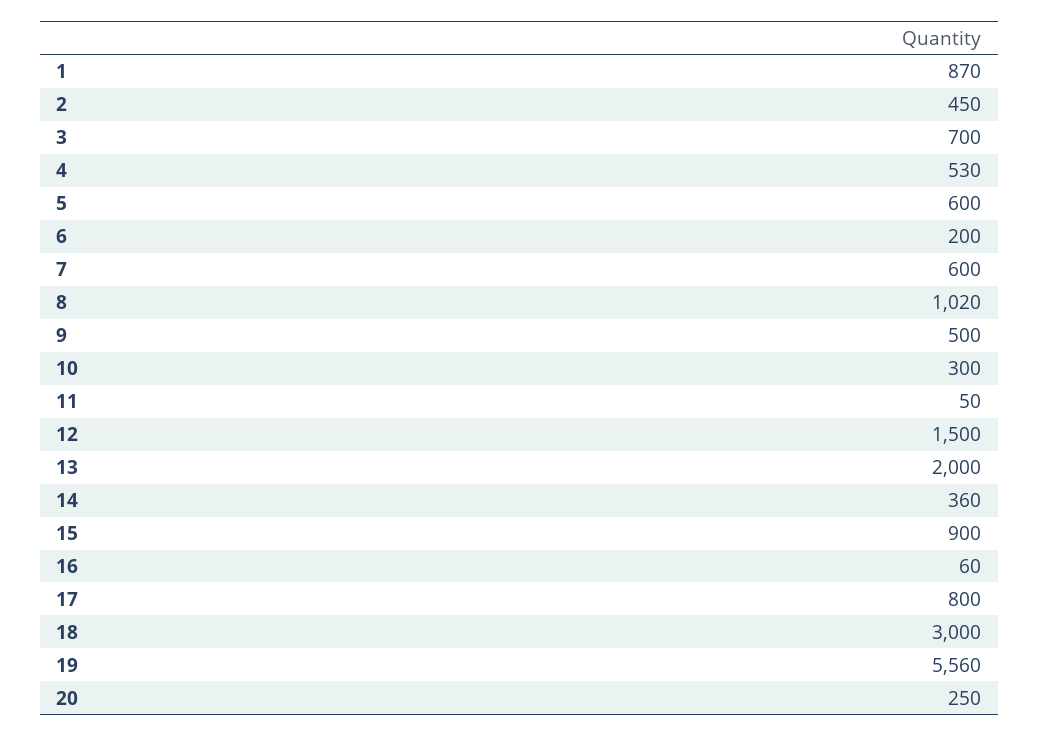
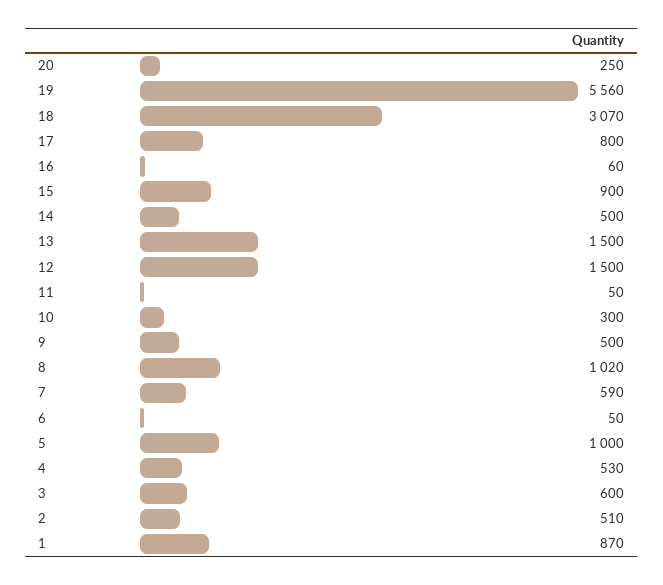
  {
    "1": 870,
-   "2": 450,
+   "2": 510,
-   "3": 700,
+   "3": 600,
    "4": 530,
-   "5": 600,
+   "5": 1000,
-   "6": 200,
+   "6": 50,
-   "7": 600,
+   "7": 590,
    "8": 1020,
    "9": 500,
    "10": 300,
    "11": 50,
    "12": 1500,
-   "13": 2000,
+   "13": 1500,
-   "14": 360,
+   "14": 500,
    "15": 900,
    "16": 60,
    "17": 800,
-   "18": 3000,
+   "18": 3070,
    "19": 5560,
    "20": 250
  }

